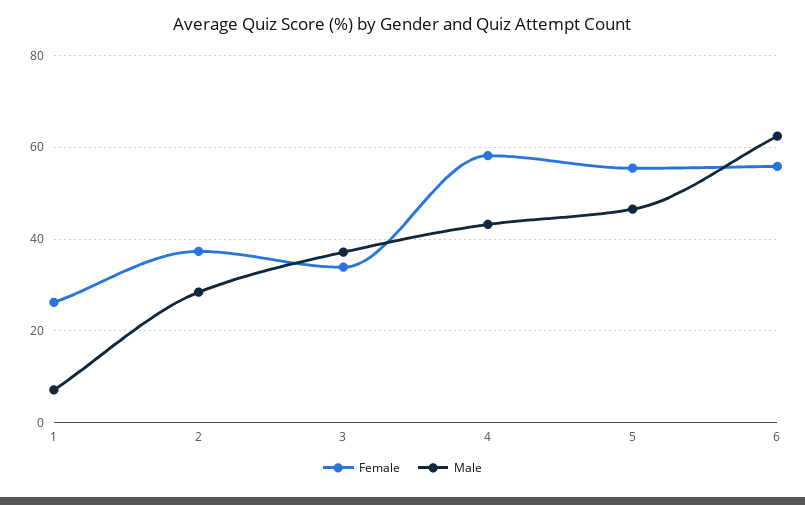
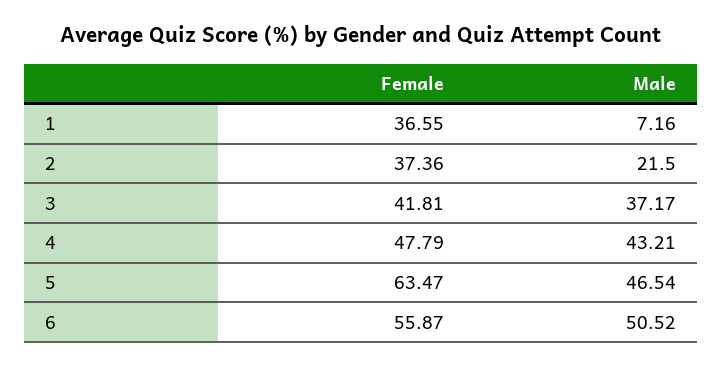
  {
    "Female": {
-     "1": 26,
+     "1": 36.55,
      "2": 37.36,
-     "3": 34,
+     "3": 41.81,
-     "4": 58,
+     "4": 47.79,
-     "5": 56,
+     "5": 63.47,
      "6": 55.87
    },
    "Male": {
      "1": 7.16,
-     "2": 28,
+     "2": 21.5,
      "3": 37.17,
      "4": 43.21,
      "5": 46.54,
-     "6": 62
+     "6": 50.52
    }
  }

